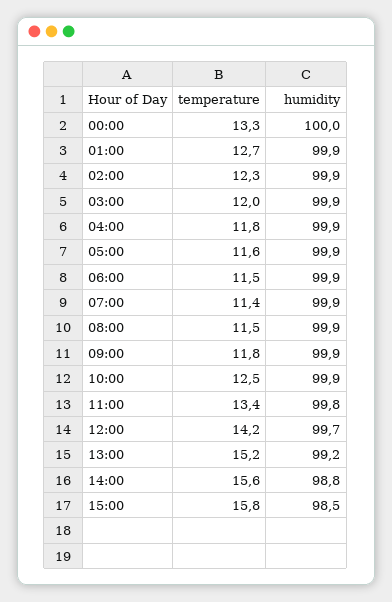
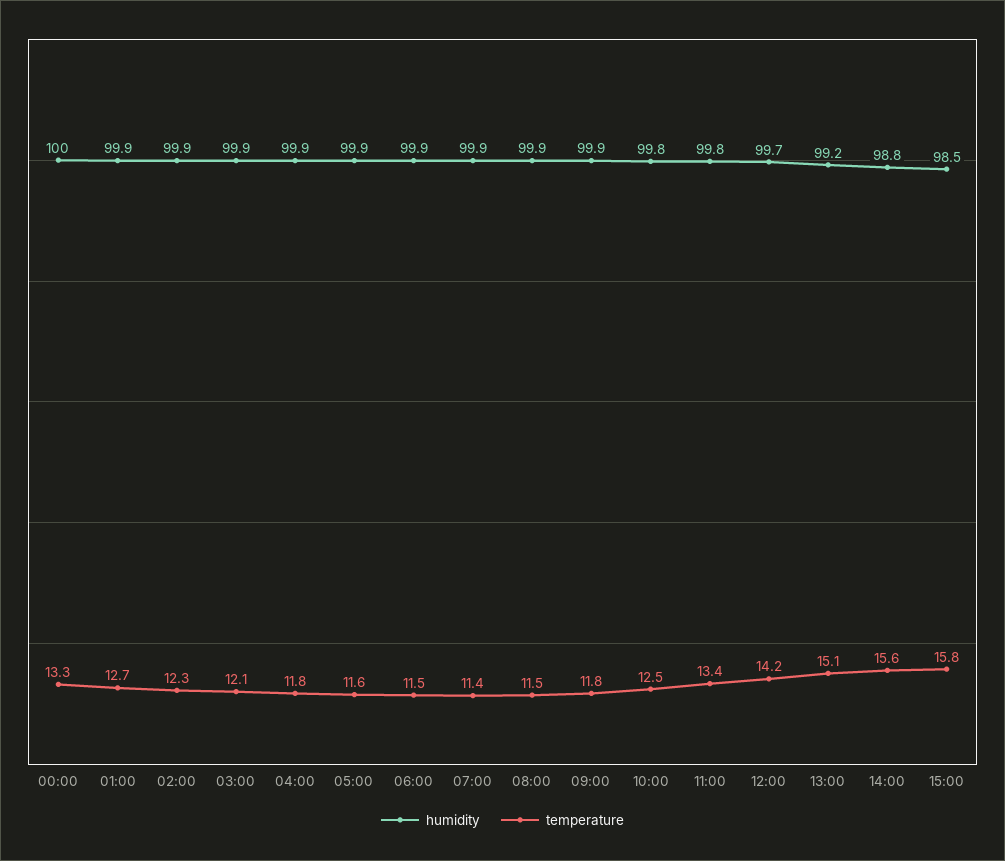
  {
    "temperature": {
      "00:00": 13.3,
      "01:00": 12.7,
      "02:00": 12.3,
-     "03:00": 12,
+     "03:00": 12.1,
      "04:00": 11.8,
      "05:00": 11.6,
      "06:00": 11.5,
      "07:00": 11.4,
      "08:00": 11.5,
      "09:00": 11.8,
      "10:00": 12.5,
      "11:00": 13.4,
      "12:00": 14.2,
-     "13:00": 15.2,
+     "13:00": 15.1,
      "14:00": 15.6,
      "15:00": 15.8
    },
    "humidity": {
      "00:00": 100,
      "01:00": 99.9,
      "02:00": 99.9,
      "03:00": 99.9,
      "04:00": 99.9,
      "05:00": 99.9,
      "06:00": 99.9,
      "07:00": 99.9,
      "08:00": 99.9,
      "09:00": 99.9,
-     "10:00": 99.9,
+     "10:00": 99.8,
      "11:00": 99.8,
      "12:00": 99.7,
      "13:00": 99.2,
      "14:00": 98.8,
      "15:00": 98.5
    }
  }

